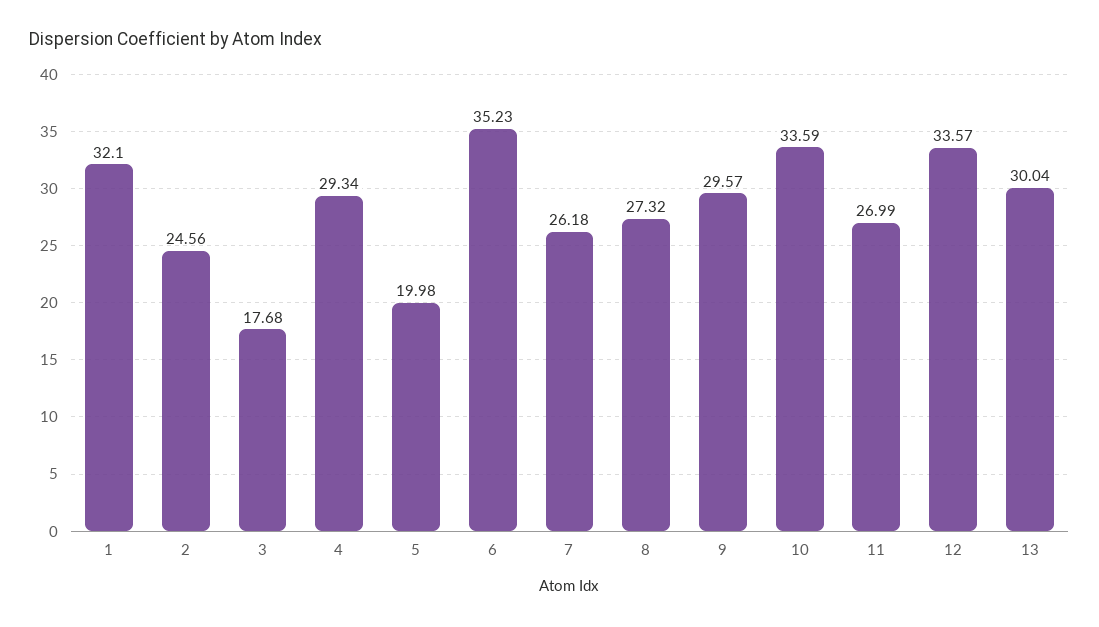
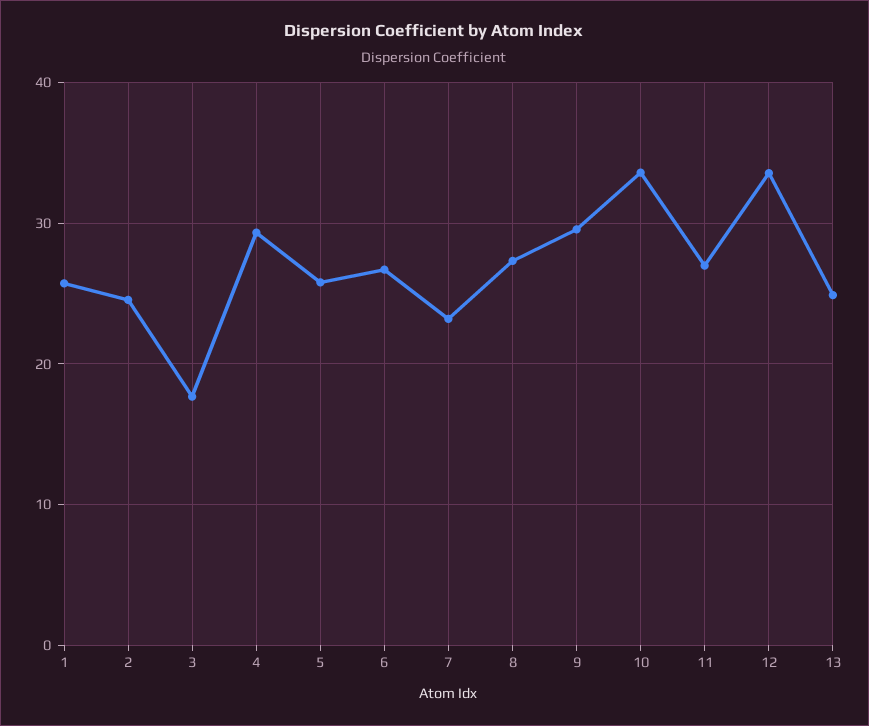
  {
-   "1": 32.1,
+   "1": 26,
    "2": 24.56,
    "3": 17.68,
    "4": 29.34,
-   "5": 19.98,
+   "5": 26,
-   "6": 35.23,
+   "6": 27,
-   "7": 26.18,
+   "7": 23,
    "8": 27.32,
    "9": 29.57,
    "10": 33.59,
    "11": 26.99,
    "12": 33.57,
-   "13": 30.04
+   "13": 25
  }

